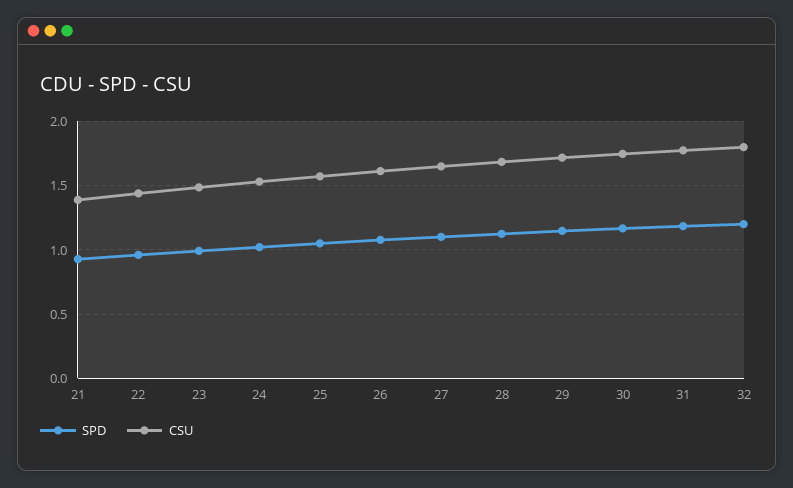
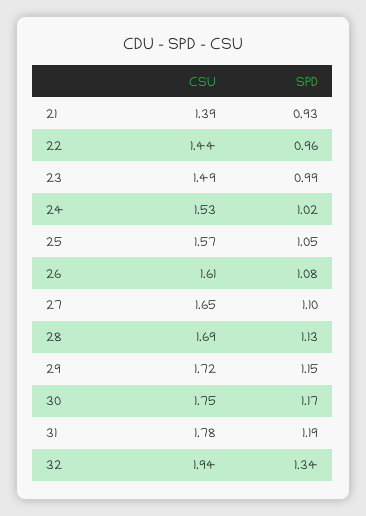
  {
    "SPD": {
      "21": 0.93,
      "22": 0.96,
      "23": 0.99,
      "24": 1.02,
      "25": 1.05,
      "26": 1.08,
      "27": 1.1,
      "28": 1.13,
      "29": 1.15,
      "30": 1.17,
      "31": 1.19,
-     "32": 1.2
+     "32": 1.34
    },
    "CSU": {
      "21": 1.39,
      "22": 1.44,
      "23": 1.49,
      "24": 1.53,
      "25": 1.57,
      "26": 1.61,
      "27": 1.65,
      "28": 1.69,
      "29": 1.72,
      "30": 1.75,
      "31": 1.78,
-     "32": 1.8
+     "32": 1.94
    }
  }

